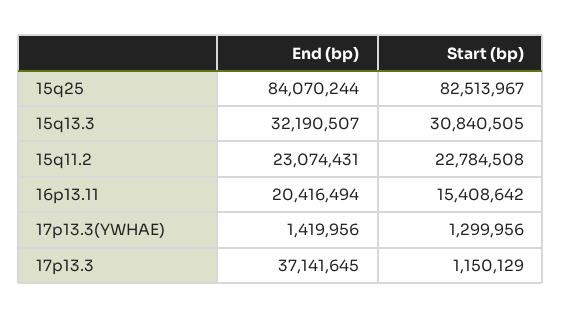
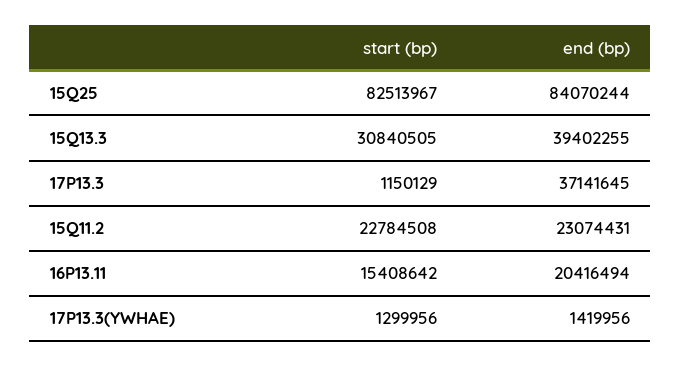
  {
    "End (bp)": {
      "15q25": 84070244,
-     "15q13.3": 32190507,
+     "15q13.3": 39402255,
      "15q11.2": 23074431,
      "16p13.11": 20416494,
      "17p13.3(YWHAE)": 1419956,
      "17p13.3": 37141645
    },
    "Start (bp)": {
      "15q25": 82513967,
      "15q13.3": 30840505,
      "15q11.2": 22784508,
      "16p13.11": 15408642,
      "17p13.3(YWHAE)": 1299956,
      "17p13.3": 1150129
    }
  }

